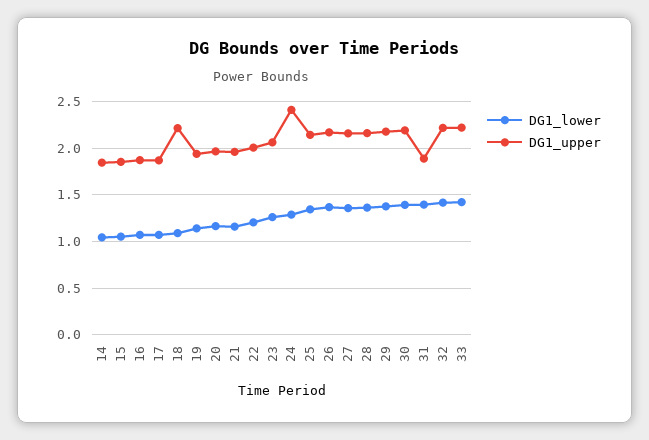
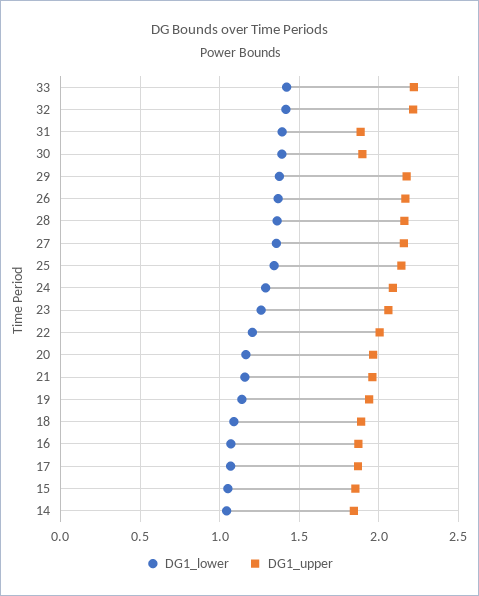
  {
    "DG1_lower": {
      "14": 1.05,
      "15": 1.05,
      "16": 1.05,
      "17": 1.05,
      "18": 1.1,
      "19": 1.15,
      "20": 1.15,
      "21": 1.15,
      "22": 1.2,
      "23": 1.25,
      "24": 1.3,
      "25": 1.35,
      "26": 1.35,
      "27": 1.35,
      "28": 1.35,
      "29": 1.4,
      "30": 1.4,
      "31": 1.4,
      "32": 1.4,
      "33": 1.4
    },
    "DG1_upper": {
      "14": 1.85,
      "15": 1.85,
      "16": 1.85,
      "17": 1.85,
-     "18": 2.2,
+     "18": 1.9,
      "19": 1.95,
      "20": 1.95,
      "21": 1.95,
      "22": 2,
      "23": 2.05,
-     "24": 2.4,
+     "24": 2.1,
      "25": 2.15,
      "26": 2.15,
      "27": 2.15,
      "28": 2.15,
      "29": 2.2,
-     "30": 2.2,
+     "30": 1.9,
      "31": 1.9,
      "32": 2.2,
      "33": 2.2
    }
  }

